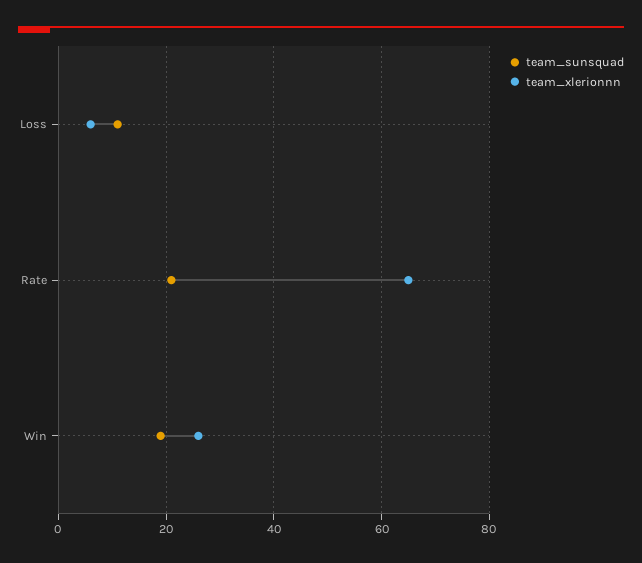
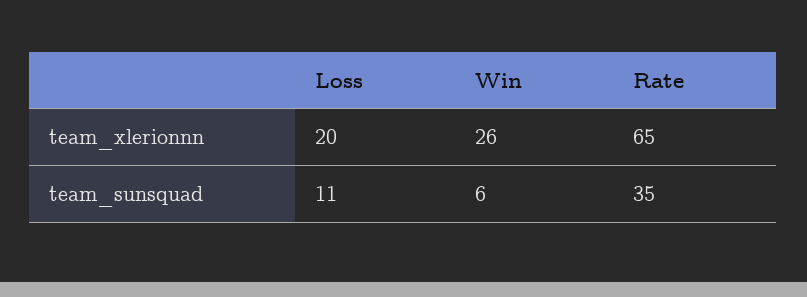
  {
    "team_sunsquad": {
      "Loss": 11,
-     "Rate": 20,
+     "Rate": 35,
-     "Win": 20
+     "Win": 6
    },
    "team_xlerionnn": {
-     "Loss": 5,
+     "Loss": 20,
      "Rate": 65,
      "Win": 26
    }
  }

